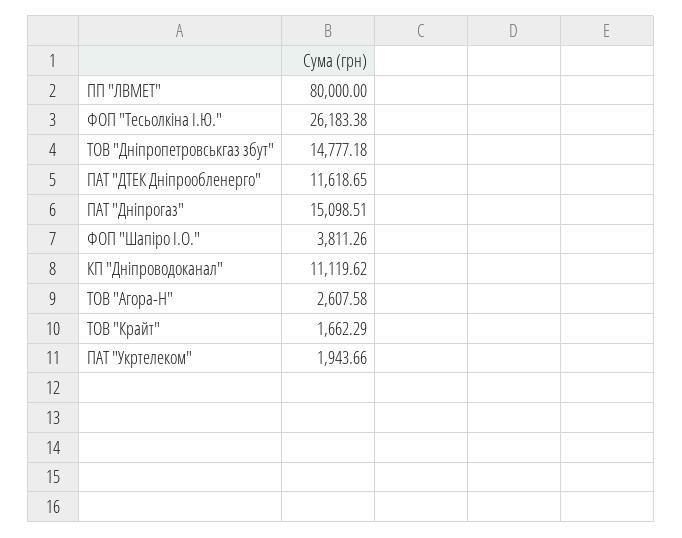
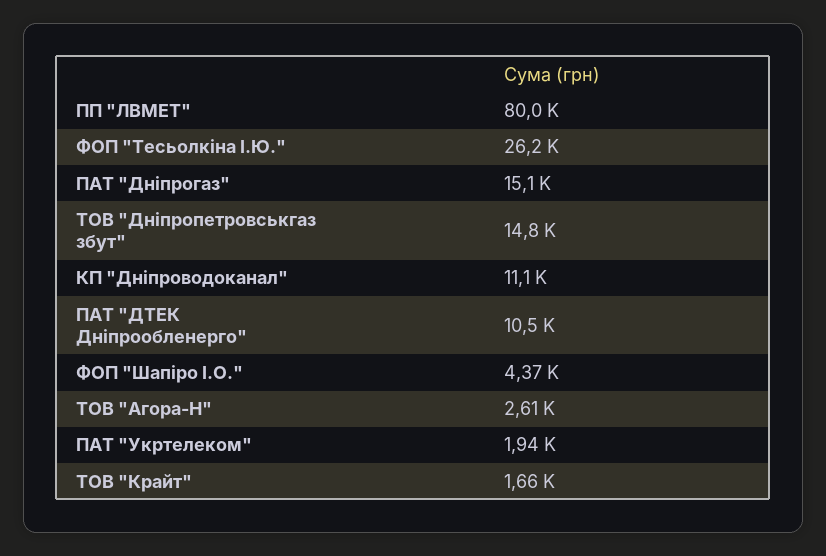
  {
    "ПП \"ЛВМЕТ\"": 80000,
    "ФОП \"Тесьолкіна І.Ю.\"": 26183.38,
    "ТОВ \"Дніпропетровськгаз збут\"": 14777.18,
-   "ПАТ \"ДТЕК Дніпрообленерго\"": 11618.65,
+   "ПАТ \"ДТЕК Дніпрообленерго\"": 10500,
    "ПАТ \"Дніпрогаз\"": 15098.51,
-   "ФОП \"Шапіро І.О.\"": 3811.26,
+   "ФОП \"Шапіро І.О.\"": 4370,
    "КП \"Дніпроводоканал\"": 11119.62,
    "ТОВ \"Агора-Н\"": 2607.58,
    "ТОВ \"Крайт\"": 1662.29,
    "ПАТ \"Укртелеком\"": 1943.66
  }

